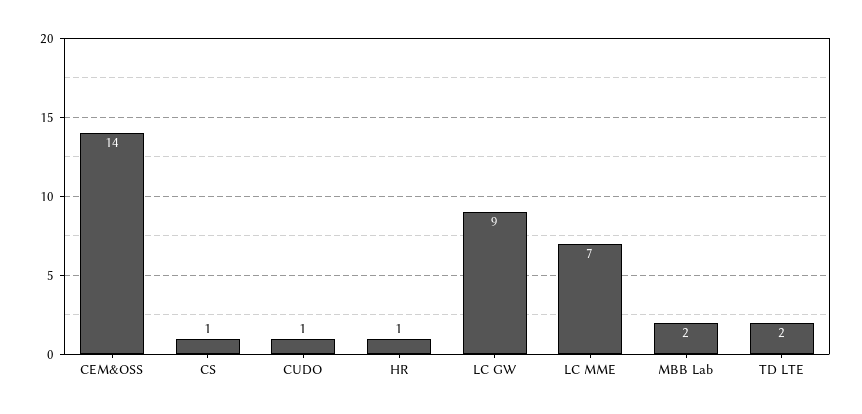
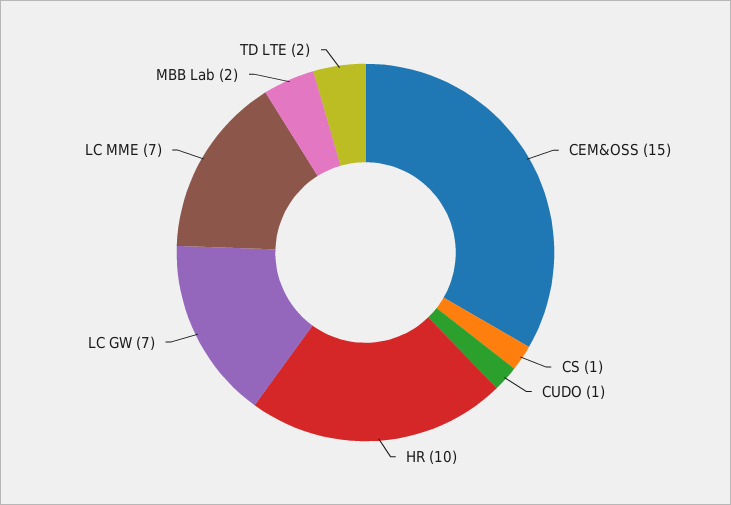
  {
-   "CEM&OSS": 14,
+   "CEM&OSS": 15,
    "CS": 1,
    "CUDO": 1,
-   "HR": 1,
+   "HR": 10,
-   "LC GW": 9,
+   "LC GW": 7,
    "LC MME": 7,
    "MBB Lab": 2,
    "TD LTE": 2
  }

